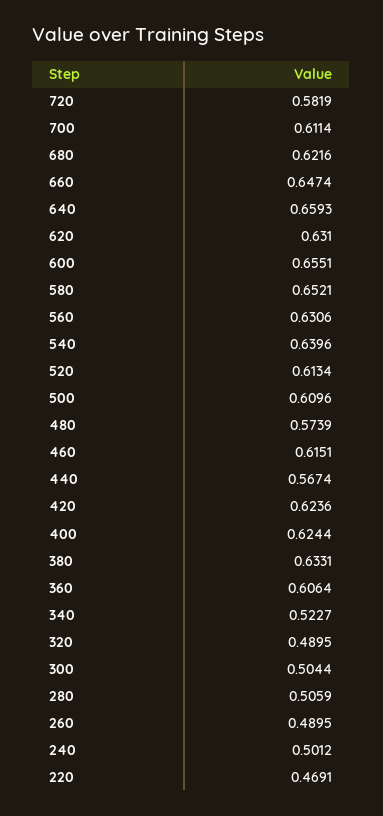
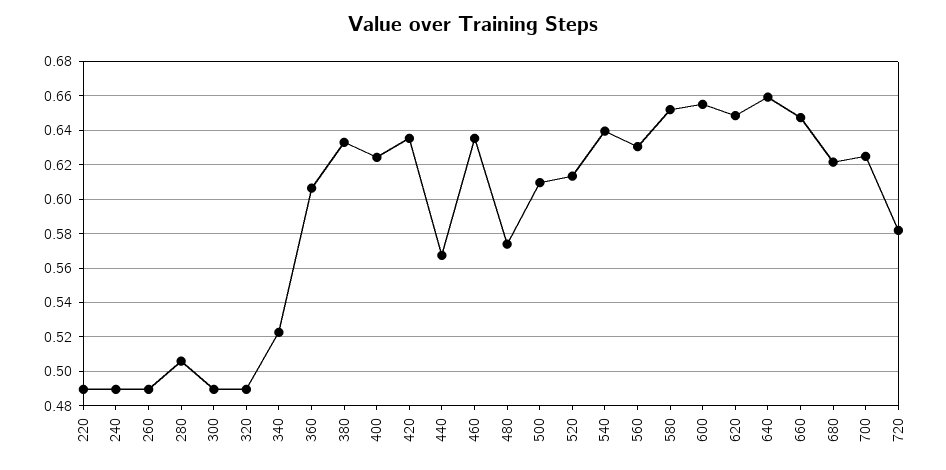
  {
    "720": 0.5819,
-   "700": 0.6114,
+   "700": 0.625,
    "680": 0.6216,
    "660": 0.6474,
    "640": 0.6593,
-   "620": 0.631,
+   "620": 0.65,
    "600": 0.6551,
    "580": 0.6521,
    "560": 0.6306,
    "540": 0.6396,
    "520": 0.6134,
    "500": 0.6096,
    "480": 0.5739,
-   "460": 0.6151,
+   "460": 0.635,
    "440": 0.5674,
-   "420": 0.6236,
+   "420": 0.635,
    "400": 0.6244,
    "380": 0.6331,
    "360": 0.6064,
    "340": 0.5227,
    "320": 0.4895,
-   "300": 0.5044,
+   "300": 0.49,
    "280": 0.5059,
    "260": 0.4895,
-   "240": 0.5012,
+   "240": 0.49,
-   "220": 0.4691
+   "220": 0.49
  }

